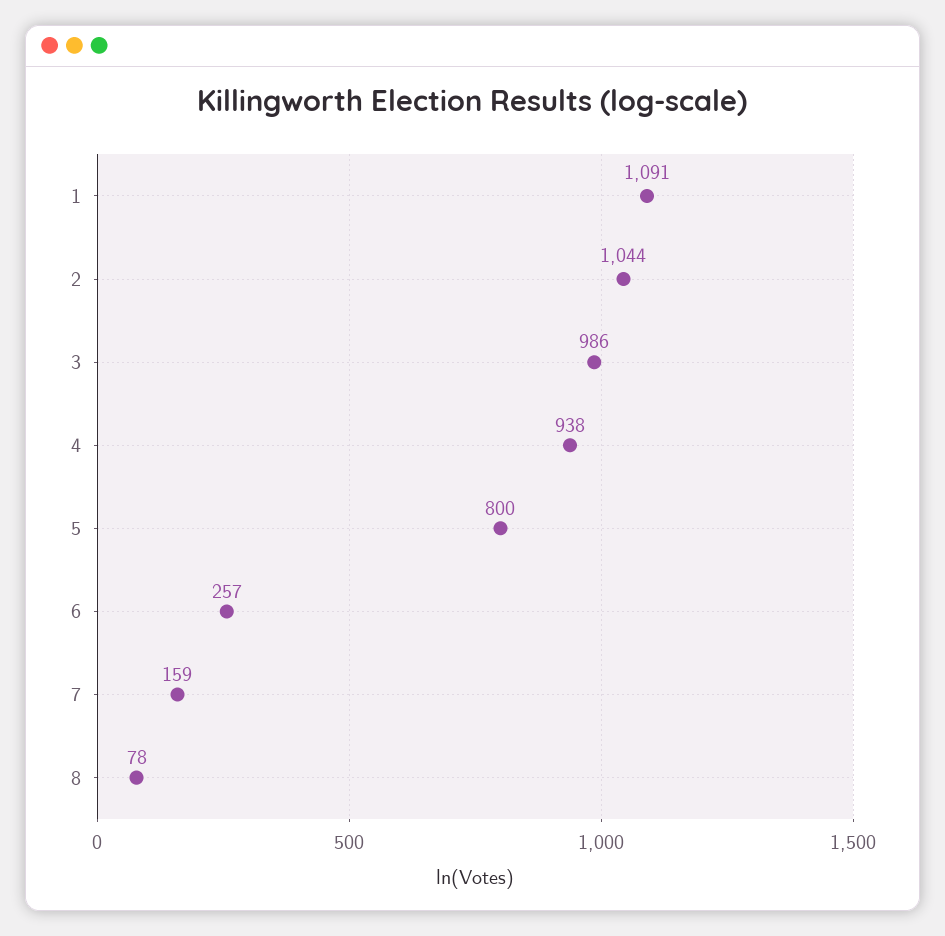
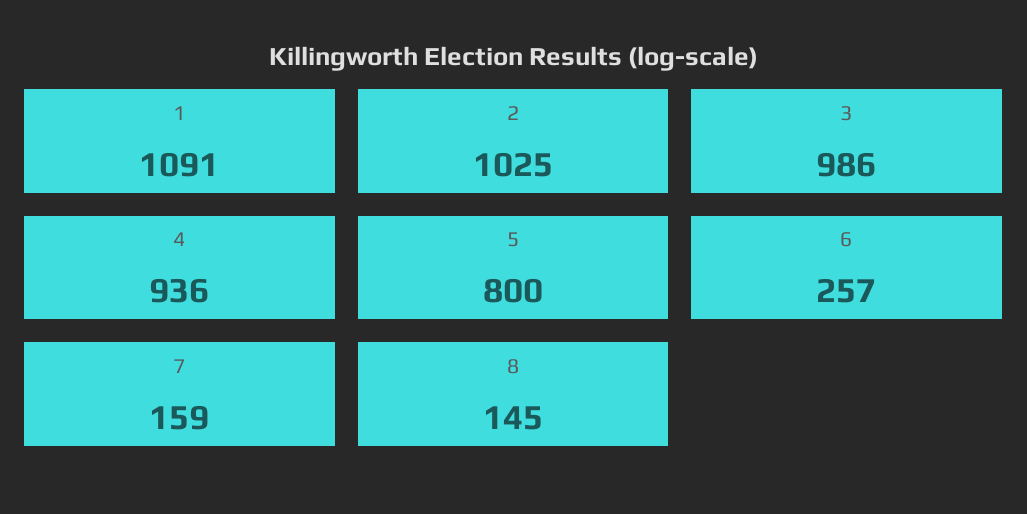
  {
    "1": 1091,
-   "2": 1044,
+   "2": 1025,
    "3": 986,
-   "4": 938,
+   "4": 936,
    "5": 800,
    "6": 257,
    "7": 159,
-   "8": 78
+   "8": 145
  }

